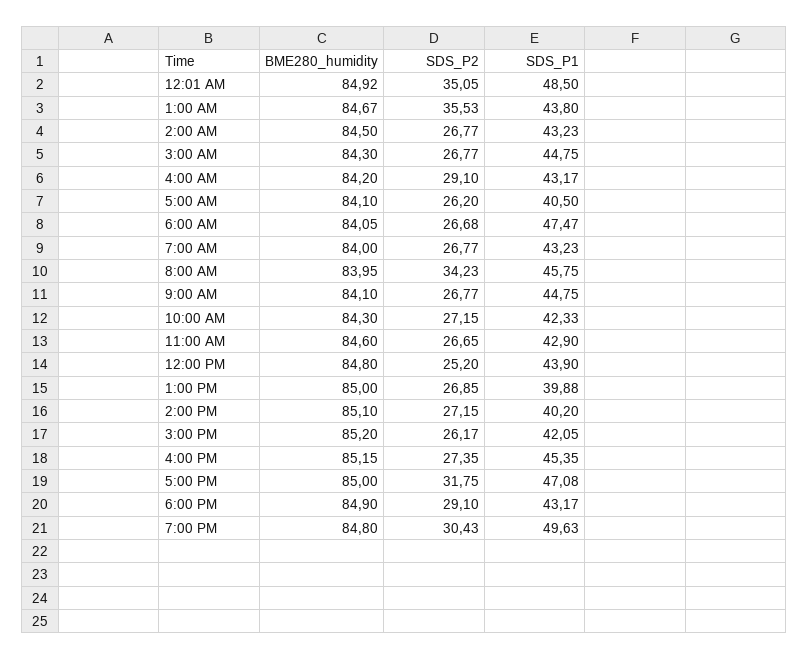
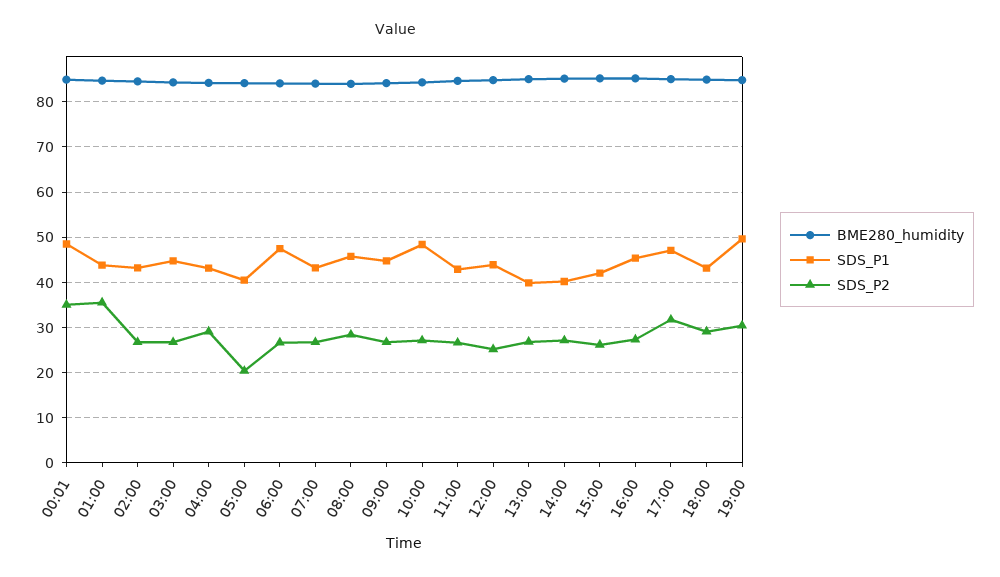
  {
    "BME280_humidity": {
      "12:01 AM": 84.92,
      "1:00 AM": 84.67,
      "2:00 AM": 84.5,
      "3:00 AM": 84.3,
      "4:00 AM": 84.2,
      "5:00 AM": 84.1,
      "6:00 AM": 84.05,
      "7:00 AM": 84,
      "8:00 AM": 83.95,
      "9:00 AM": 84.1,
      "10:00 AM": 84.3,
      "11:00 AM": 84.6,
      "12:00 PM": 84.8,
      "1:00 PM": 85,
      "2:00 PM": 85.1,
      "3:00 PM": 85.2,
      "4:00 PM": 85.15,
      "5:00 PM": 85,
      "6:00 PM": 84.9,
      "7:00 PM": 84.8
    },
    "SDS_P2": {
      "12:01 AM": 35.05,
      "1:00 AM": 35.53,
      "2:00 AM": 26.77,
      "3:00 AM": 26.77,
      "4:00 AM": 29.1,
-     "5:00 AM": 26.2,
+     "5:00 AM": 20,
      "6:00 AM": 26.68,
      "7:00 AM": 26.77,
-     "8:00 AM": 34.23,
+     "8:00 AM": 28,
      "9:00 AM": 26.77,
      "10:00 AM": 27.15,
      "11:00 AM": 26.65,
      "12:00 PM": 25.2,
      "1:00 PM": 26.85,
      "2:00 PM": 27.15,
      "3:00 PM": 26.17,
      "4:00 PM": 27.35,
      "5:00 PM": 31.75,
      "6:00 PM": 29.1,
      "7:00 PM": 30.43
    },
    "SDS_P1": {
      "12:01 AM": 48.5,
      "1:00 AM": 43.8,
      "2:00 AM": 43.23,
      "3:00 AM": 44.75,
      "4:00 AM": 43.17,
      "5:00 AM": 40.5,
      "6:00 AM": 47.47,
      "7:00 AM": 43.23,
      "8:00 AM": 45.75,
      "9:00 AM": 44.75,
-     "10:00 AM": 42.33,
+     "10:00 AM": 48,
      "11:00 AM": 42.9,
      "12:00 PM": 43.9,
      "1:00 PM": 39.88,
      "2:00 PM": 40.2,
      "3:00 PM": 42.05,
      "4:00 PM": 45.35,
      "5:00 PM": 47.08,
      "6:00 PM": 43.17,
      "7:00 PM": 49.63
    }
  }

